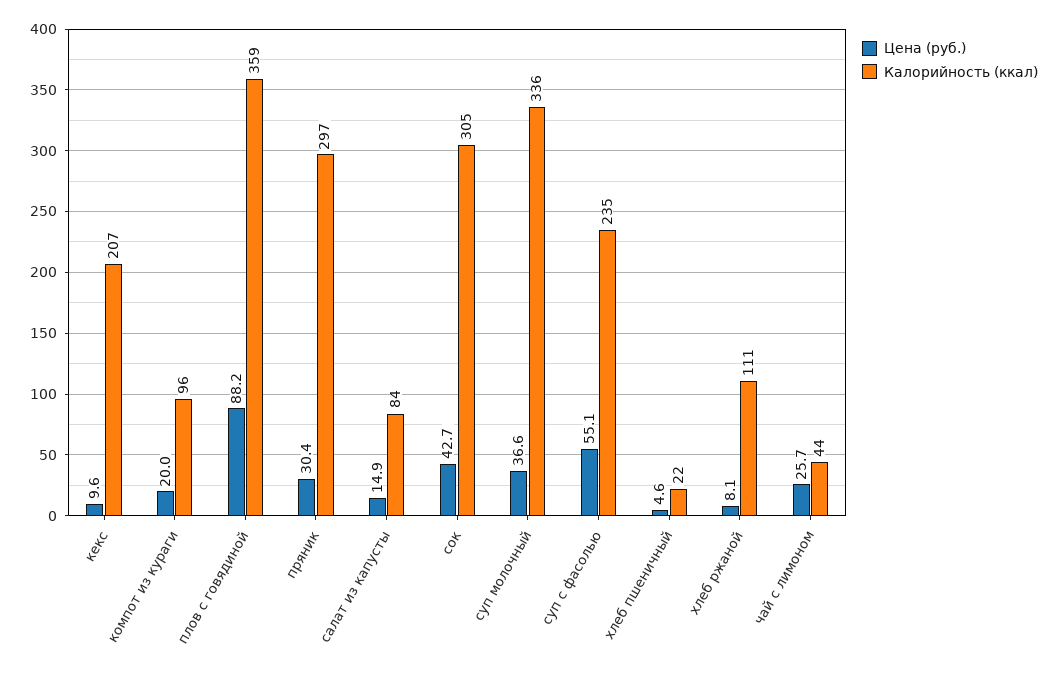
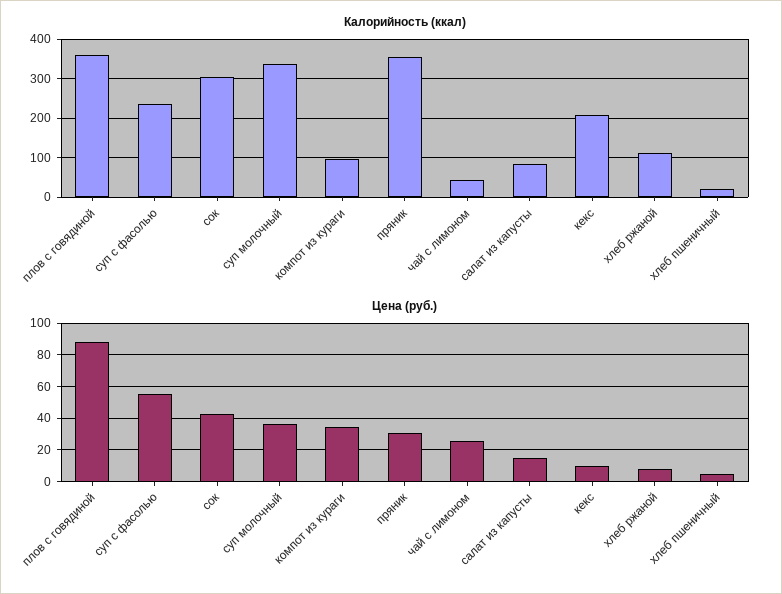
  {
    "Цена (руб.)": {
      "кекс": 9.6,
-     "компот из кураги": 20,
+     "компот из кураги": 35,
      "плов с говядиной": 88.2,
      "пряник": 30.4,
      "салат из капусты": 14.9,
      "сок": 42.7,
      "суп молочный": 36.6,
      "суп с фасолью": 55.1,
      "хлеб пшеничный": 4.6,
      "хлеб ржаной": 8.1,
      "чай с лимоном": 25.7
    },
    "Калорийность (ккал)": {
      "кекс": 207,
      "компот из кураги": 96,
      "плов с говядиной": 359,
-     "пряник": 297,
+     "пряник": 360,
      "салат из капусты": 84,
      "сок": 305,
      "суп молочный": 336,
      "суп с фасолью": 235,
      "хлеб пшеничный": 22,
      "хлеб ржаной": 111,
      "чай с лимоном": 44
    }
  }

